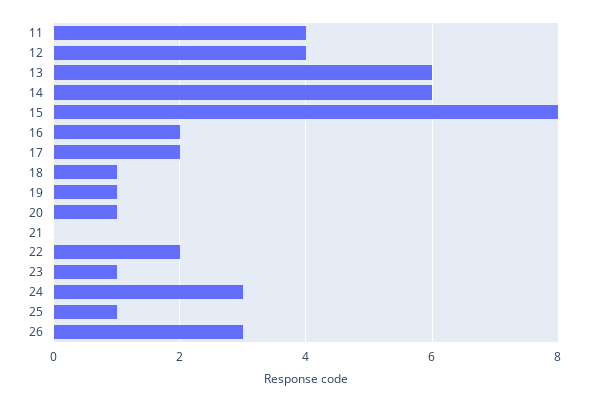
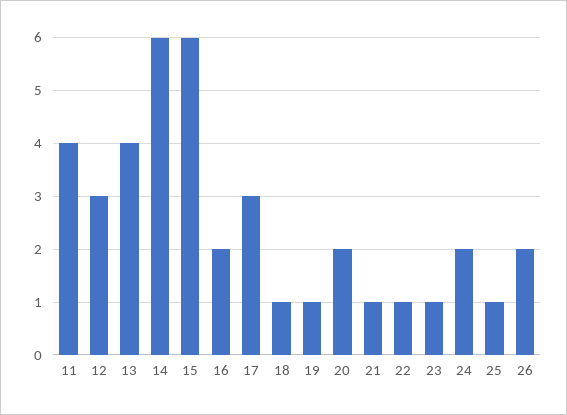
  {
    "11": 4,
-   "12": 4,
+   "12": 3,
-   "13": 6,
+   "13": 4,
    "14": 6,
-   "15": 8,
+   "15": 6,
    "16": 2,
-   "17": 2,
+   "17": 3,
    "18": 1,
    "19": 1,
-   "20": 1,
+   "20": 2,
-   "21": 0,
+   "21": 1,
-   "22": 2,
+   "22": 1,
    "23": 1,
-   "24": 3,
+   "24": 2,
    "25": 1,
-   "26": 3
+   "26": 2
  }

